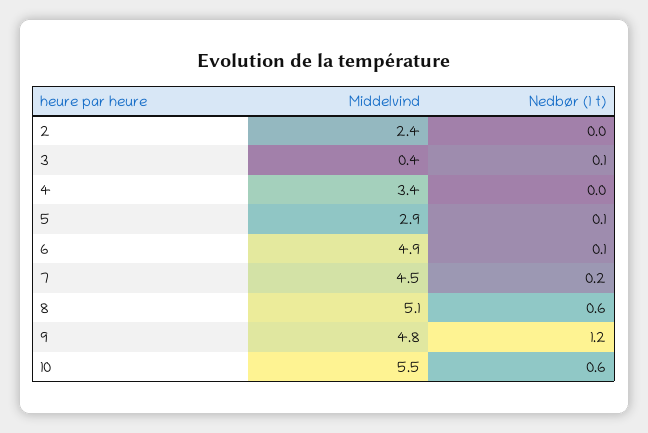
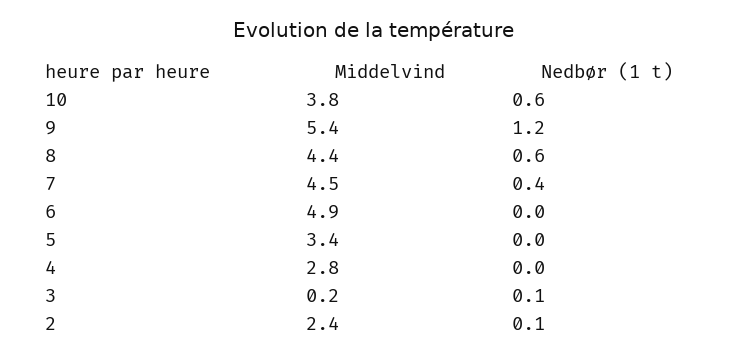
  {
    "Middelvind": {
      "2": 2.4,
-     "3": 0.4,
+     "3": 0.2,
-     "4": 3.4,
+     "4": 2.8,
-     "5": 2.9,
+     "5": 3.4,
      "6": 4.9,
      "7": 4.5,
-     "8": 5.1,
+     "8": 4.4,
-     "9": 4.8,
+     "9": 5.4,
-     "10": 5.5
+     "10": 3.8
    },
    "Nedbør (1 t)": {
-     "2": 0,
+     "2": 0.1,
      "3": 0.1,
      "4": 0,
-     "5": 0.1,
+     "5": 0,
-     "6": 0.1,
+     "6": 0,
-     "7": 0.2,
+     "7": 0.4,
      "8": 0.6,
      "9": 1.2,
      "10": 0.6
    }
  }

